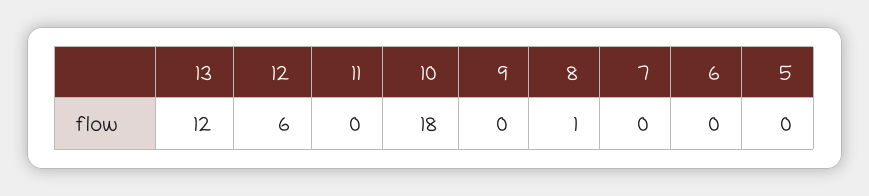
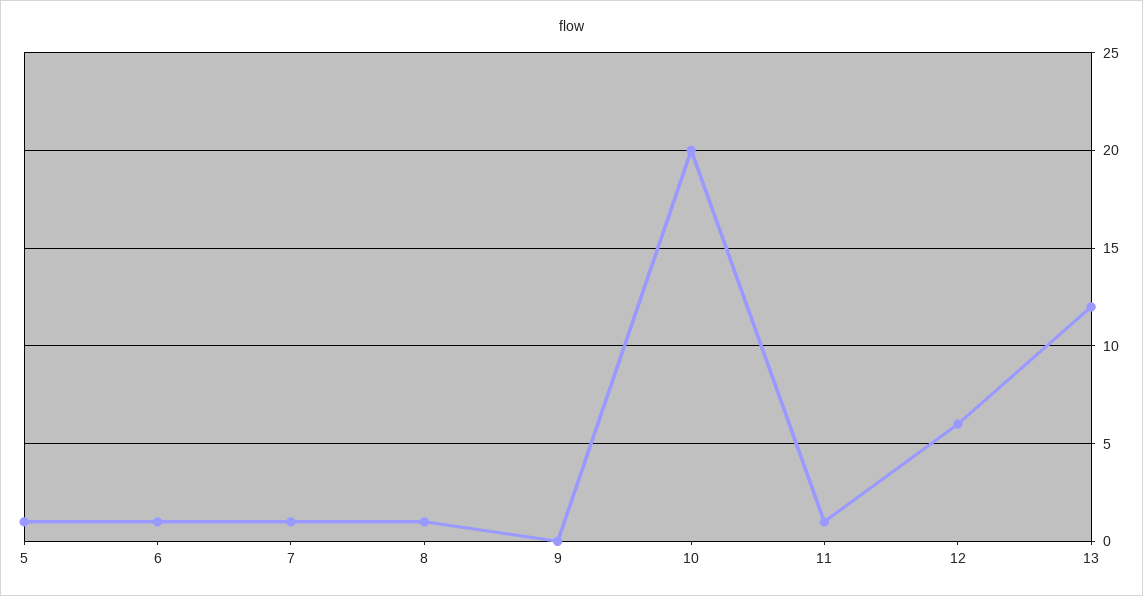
  {
    "13": 12,
    "12": 6,
-   "11": 0,
+   "11": 1,
-   "10": 18,
+   "10": 20,
    "9": 0,
    "8": 1,
-   "7": 0,
+   "7": 1,
-   "6": 0,
+   "6": 1,
-   "5": 0
+   "5": 1
  }

